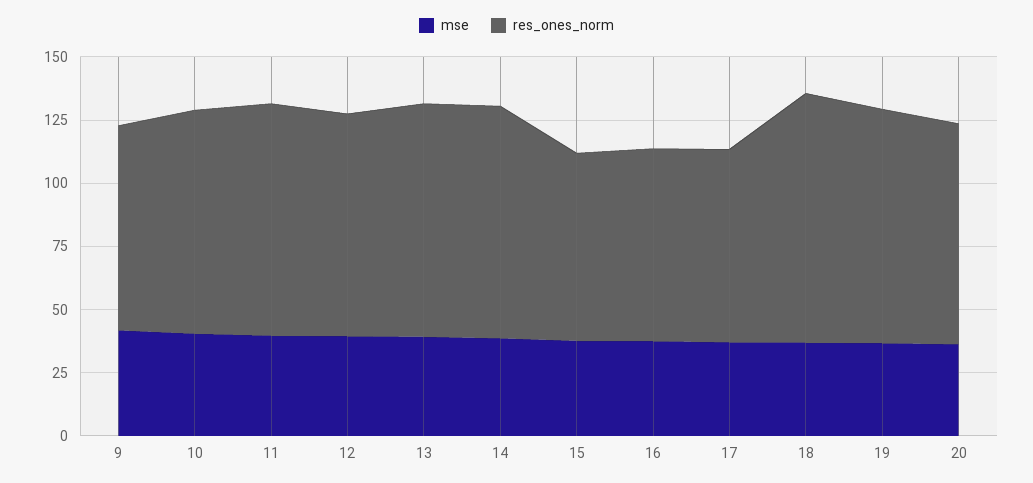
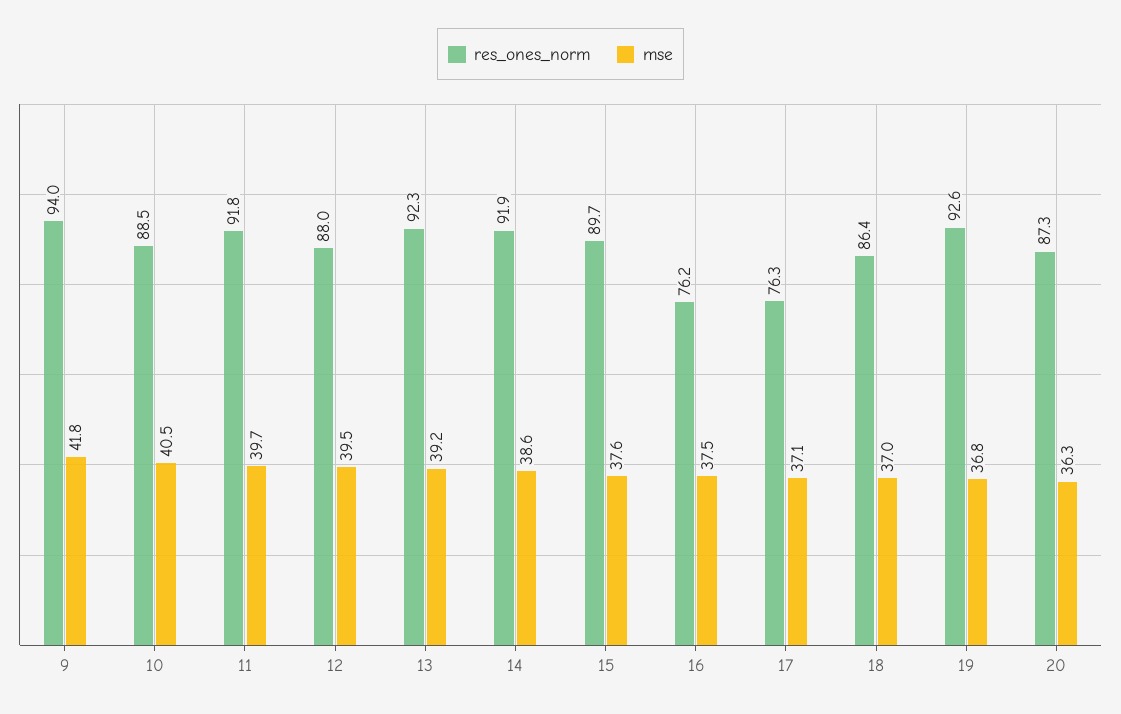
  {
    "mse": {
      "9": 41.8,
      "10": 40.5,
      "11": 39.7,
      "12": 39.5,
      "13": 39.2,
      "14": 38.6,
      "15": 37.6,
      "16": 37.5,
      "17": 37.1,
      "18": 37,
      "19": 36.8,
      "20": 36.3
    },
    "res_ones_norm": {
-     "9": 80,
+     "9": 94,
      "10": 88.5,
      "11": 91.8,
      "12": 88,
      "13": 92.3,
      "14": 91.9,
-     "15": 75,
+     "15": 89.7,
      "16": 76.2,
      "17": 76.3,
-     "18": 100,
+     "18": 86.4,
      "19": 92.6,
      "20": 87.3
    }
  }

